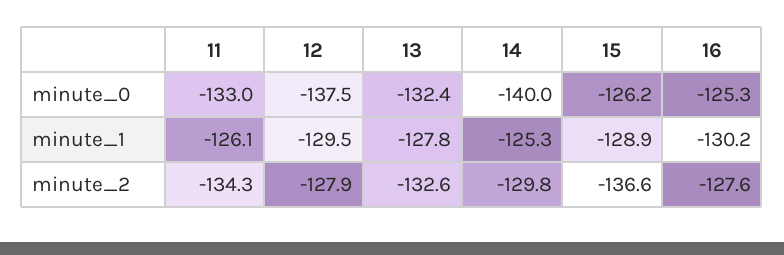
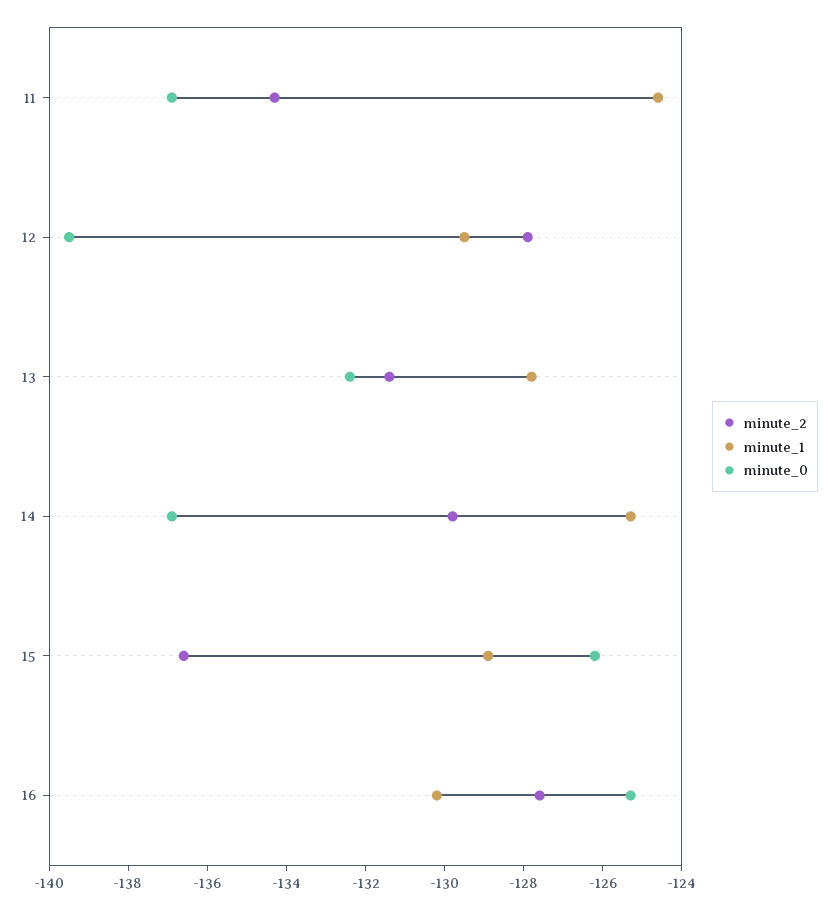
  {
    "minute_0": {
-     "11": -133,
+     "11": -137,
-     "12": -137.5,
+     "12": -139.5,
      "13": -132.4,
-     "14": -140,
+     "14": -137,
      "15": -126.2,
      "16": -125.3
    },
    "minute_1": {
-     "11": -126.1,
+     "11": -124.5,
      "12": -129.5,
      "13": -127.8,
      "14": -125.3,
      "15": -128.9,
      "16": -130.2
    },
    "minute_2": {
      "11": -134.3,
      "12": -127.9,
-     "13": -132.6,
+     "13": -131.5,
      "14": -129.8,
      "15": -136.6,
      "16": -127.6
    }
  }

